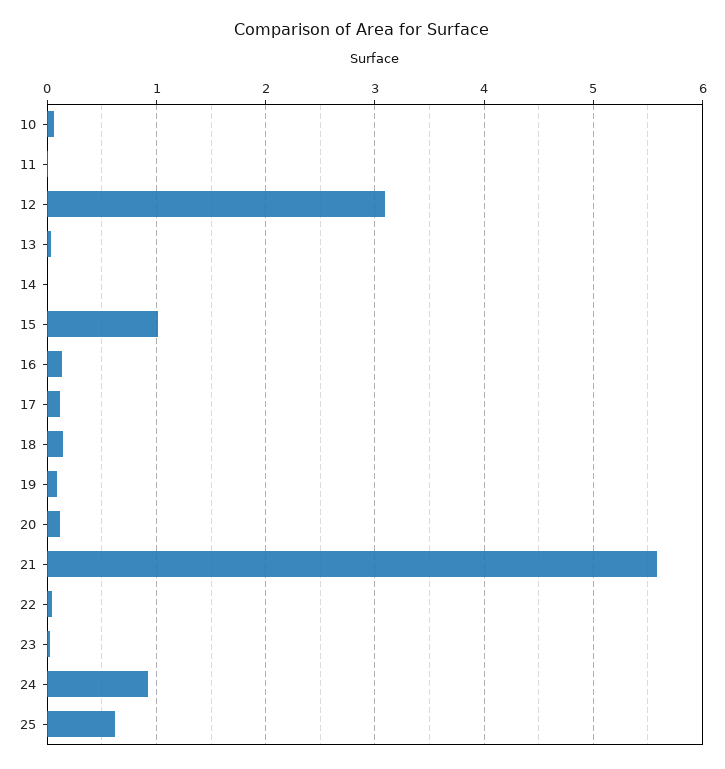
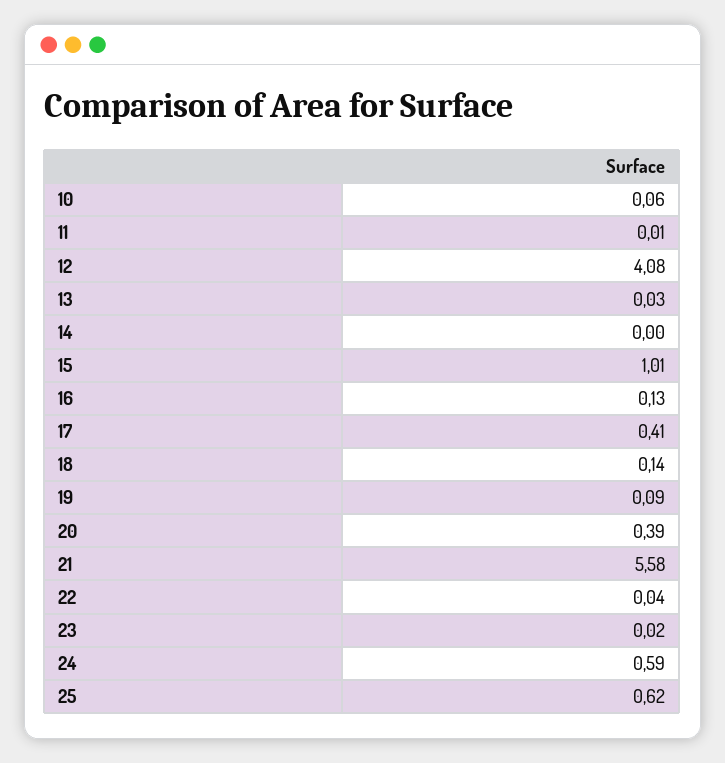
  {
    "10": 0.06,
    "11": 0.01,
-   "12": 3.1,
+   "12": 4.08,
    "13": 0.03,
    "14": 0,
    "15": 1.01,
    "16": 0.13,
-   "17": 0.1,
+   "17": 0.41,
    "18": 0.14,
    "19": 0.09,
-   "20": 0.1,
+   "20": 0.39,
    "21": 5.58,
    "22": 0.04,
    "23": 0.02,
-   "24": 0.9,
+   "24": 0.59,
    "25": 0.62
  }

